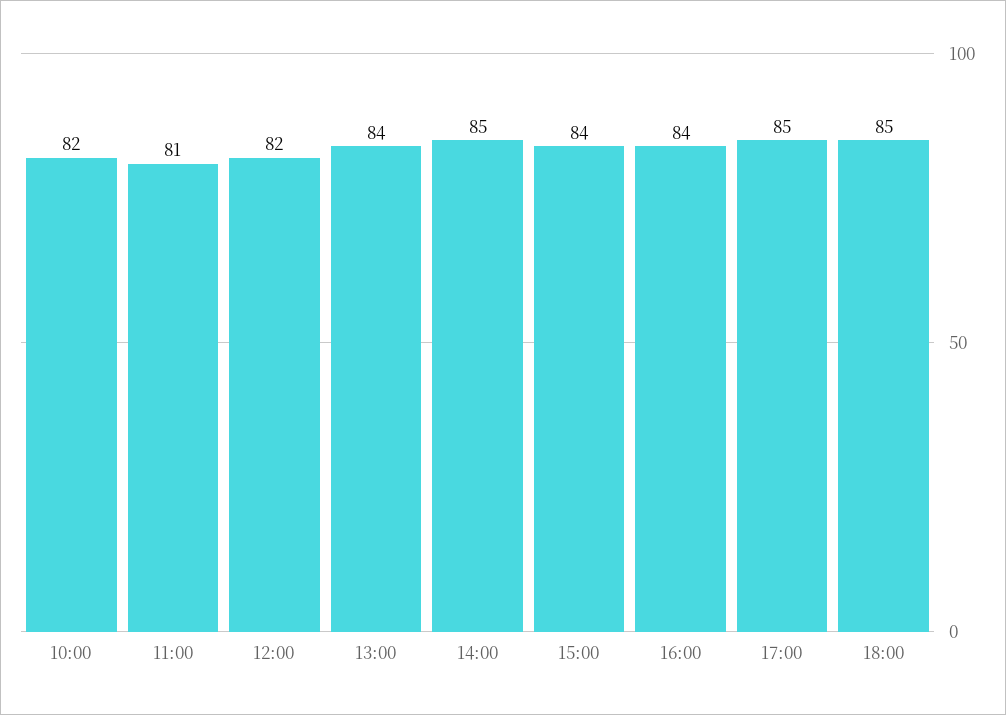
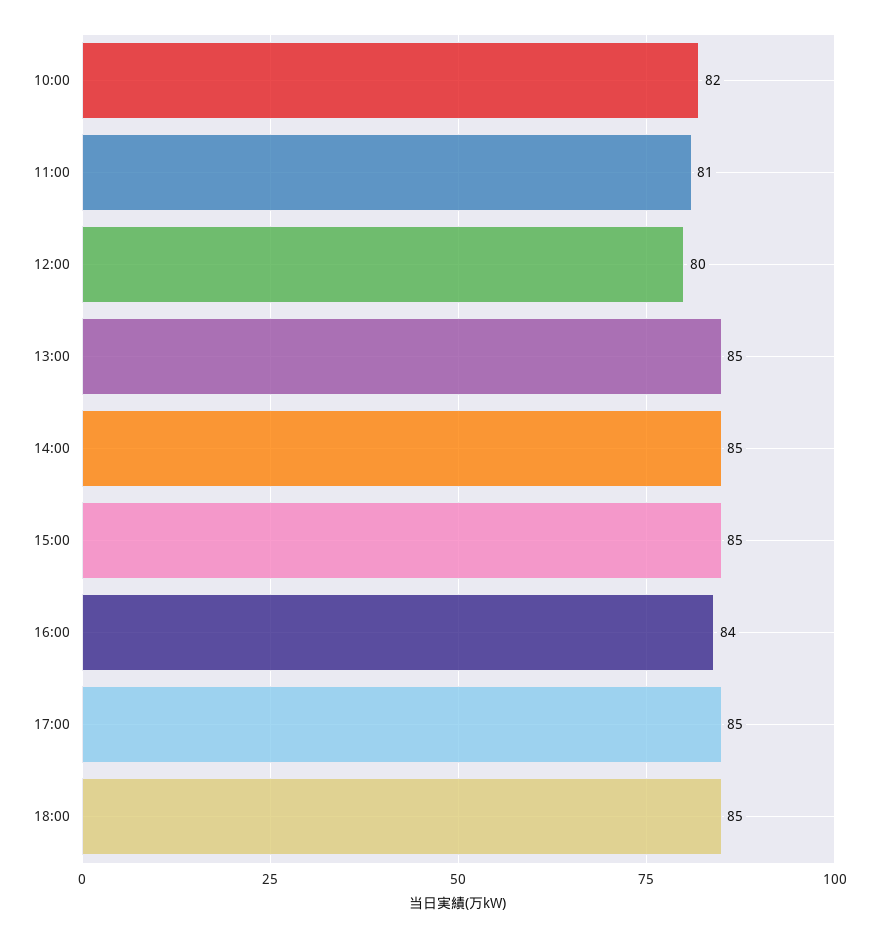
  {
    "10:00": 82,
    "11:00": 81,
-   "12:00": 82,
+   "12:00": 80,
-   "13:00": 84,
+   "13:00": 85,
    "14:00": 85,
-   "15:00": 84,
+   "15:00": 85,
    "16:00": 84,
    "17:00": 85,
    "18:00": 85
  }

